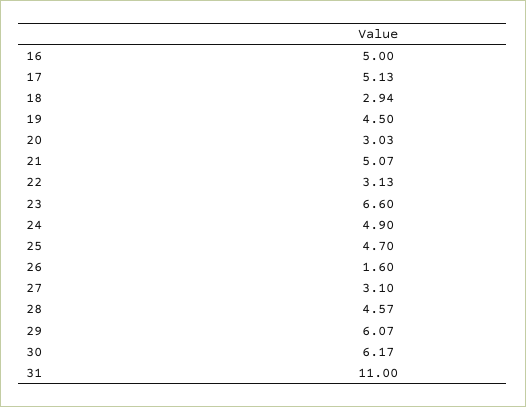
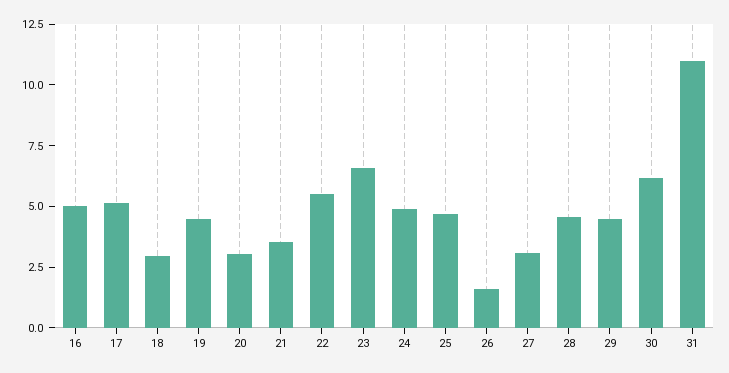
  {
    "16": 5,
    "17": 5.13,
    "18": 2.94,
    "19": 4.5,
    "20": 3.03,
-   "21": 5.07,
+   "21": 3.5,
-   "22": 3.13,
+   "22": 5.5,
    "23": 6.6,
    "24": 4.9,
    "25": 4.7,
    "26": 1.6,
    "27": 3.1,
    "28": 4.57,
-   "29": 6.07,
+   "29": 4.5,
    "30": 6.17,
    "31": 11
  }

